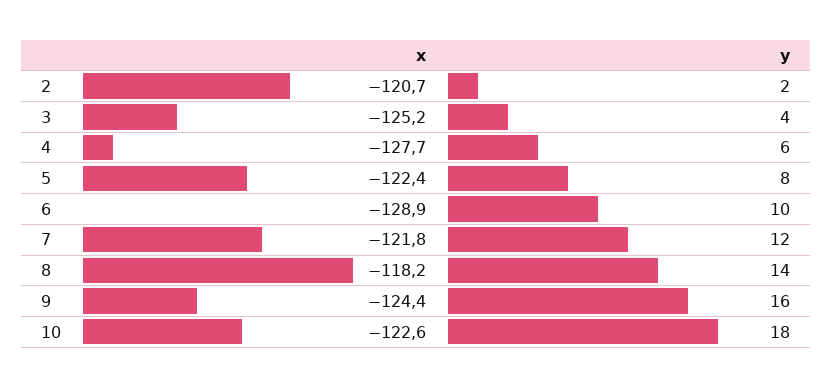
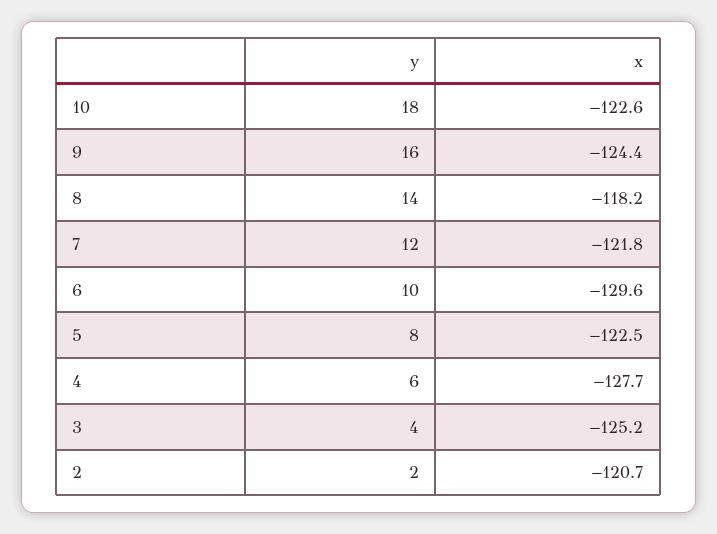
  {
    "x": {
      "2": -120.7,
      "3": -125.2,
      "4": -127.7,
-     "5": -122.4,
+     "5": -122.5,
-     "6": -128.9,
+     "6": -129.6,
      "7": -121.8,
      "8": -118.2,
      "9": -124.4,
      "10": -122.6
    },
    "y": {
      "2": 2,
      "3": 4,
      "4": 6,
      "5": 8,
      "6": 10,
      "7": 12,
      "8": 14,
      "9": 16,
      "10": 18
    }
  }

